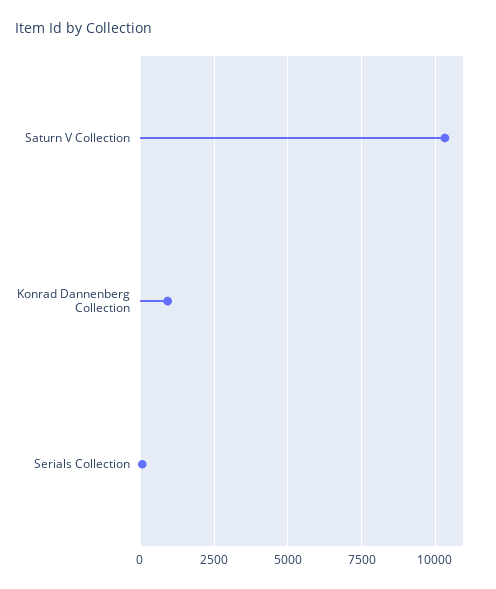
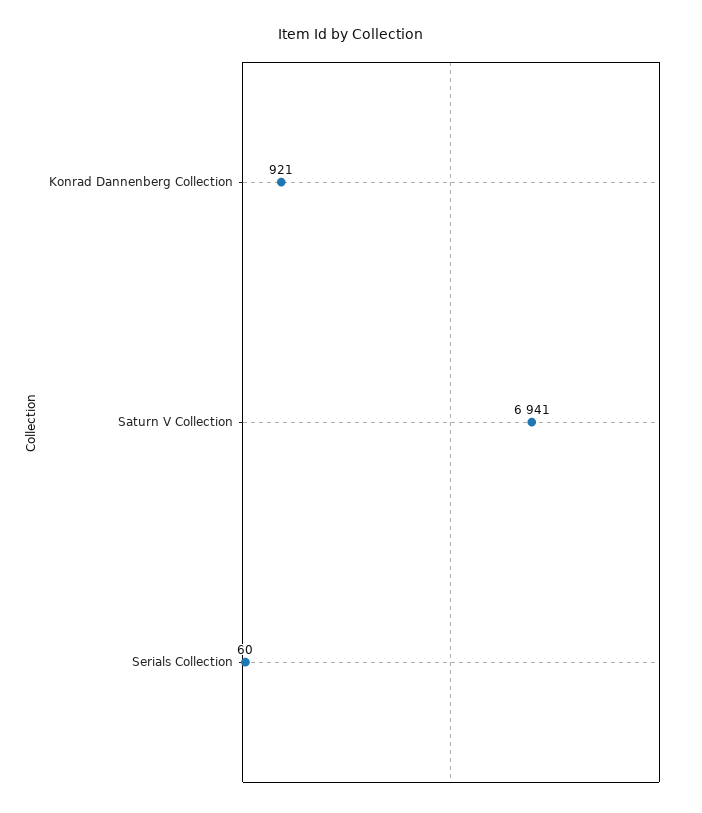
  {
-   "Saturn V Collection": 10250,
+   "Saturn V Collection": 6941,
    "Konrad Dannenberg Collection": 921,
    "Serials Collection": 60
  }

